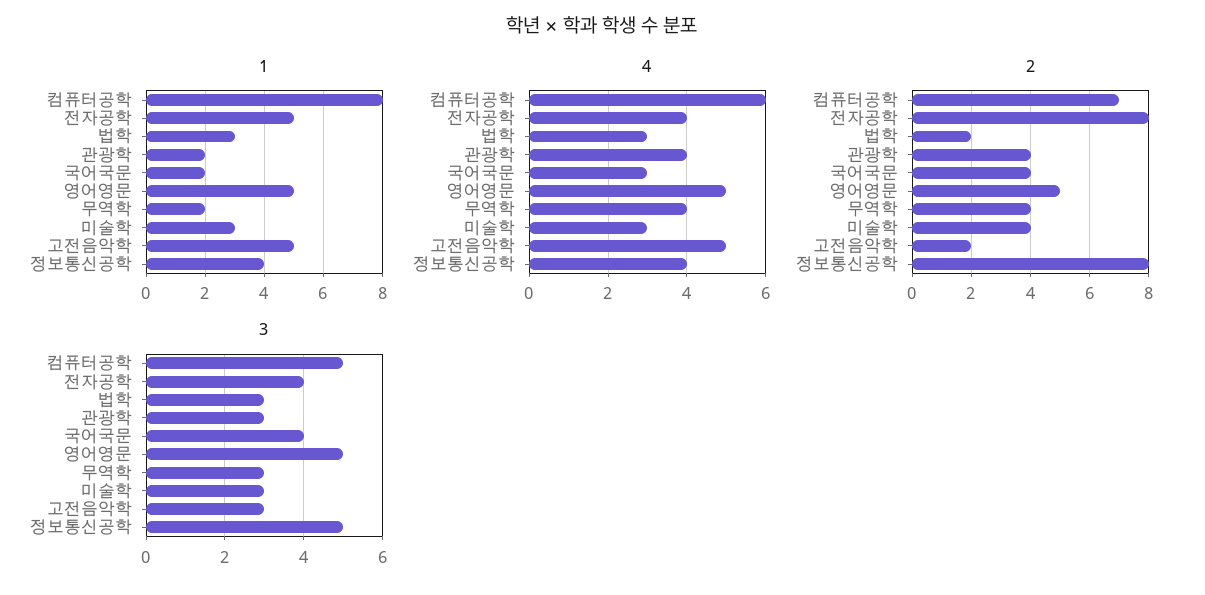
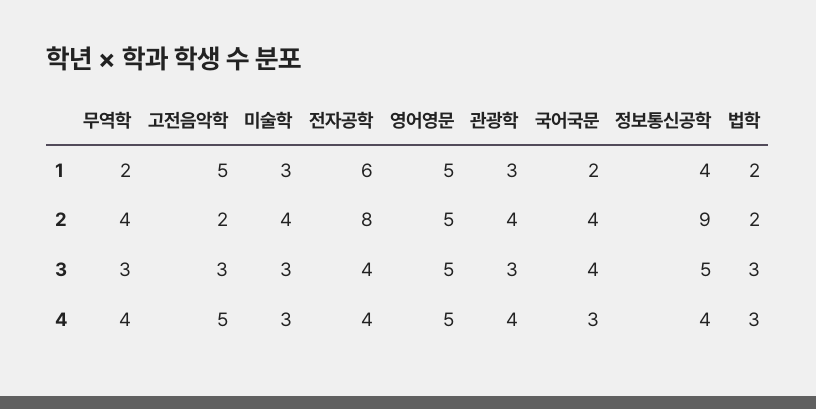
  {
    "1": {
-     "컴퓨터공학": 8,
-     "전자공학": 5,
+     "전자공학": 6,
-     "법학": 3,
+     "법학": 2,
-     "관광학": 2,
+     "관광학": 3,
      "국어국문": 2,
      "영어영문": 5,
      "무역학": 2,
      "미술학": 3,
      "고전음악학": 5,
      "정보통신공학": 4
    },
    "4": {
-     "컴퓨터공학": 6,
      "전자공학": 4,
      "법학": 3,
      "관광학": 4,
      "국어국문": 3,
      "영어영문": 5,
      "무역학": 4,
      "미술학": 3,
      "고전음악학": 5,
      "정보통신공학": 4
    },
    "2": {
-     "컴퓨터공학": 7,
      "전자공학": 8,
      "법학": 2,
      "관광학": 4,
      "국어국문": 4,
      "영어영문": 5,
      "무역학": 4,
      "미술학": 4,
      "고전음악학": 2,
-     "정보통신공학": 8
+     "정보통신공학": 9
    },
    "3": {
-     "컴퓨터공학": 5,
      "전자공학": 4,
      "법학": 3,
      "관광학": 3,
      "국어국문": 4,
      "영어영문": 5,
      "무역학": 3,
      "미술학": 3,
      "고전음악학": 3,
      "정보통신공학": 5
    }
  }

